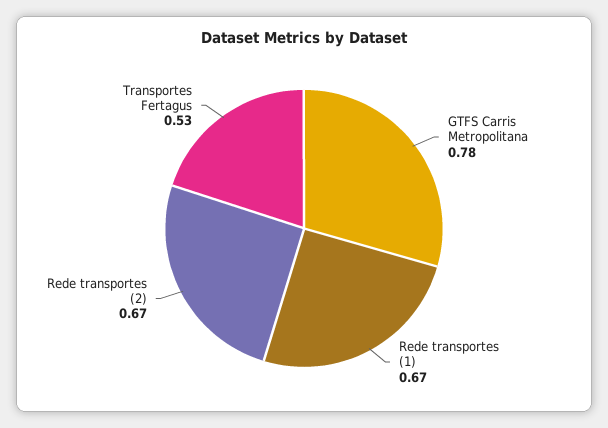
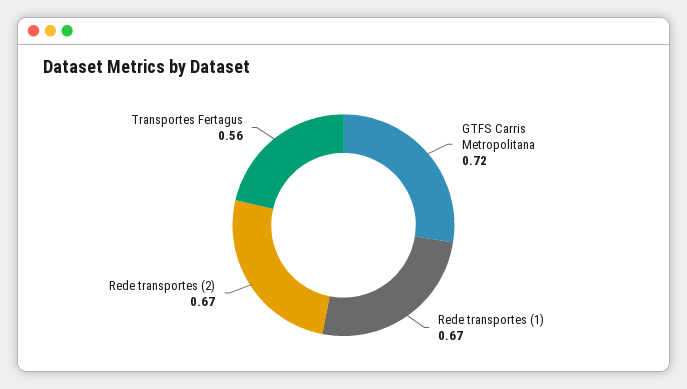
  {
-   "GTFS Carris Metropolitana": 0.78,
+   "GTFS Carris Metropolitana": 0.72,
    "Rede transportes (1)": 0.67,
    "Rede transportes (2)": 0.67,
-   "Transportes Fertagus": 0.53
+   "Transportes Fertagus": 0.56
  }

